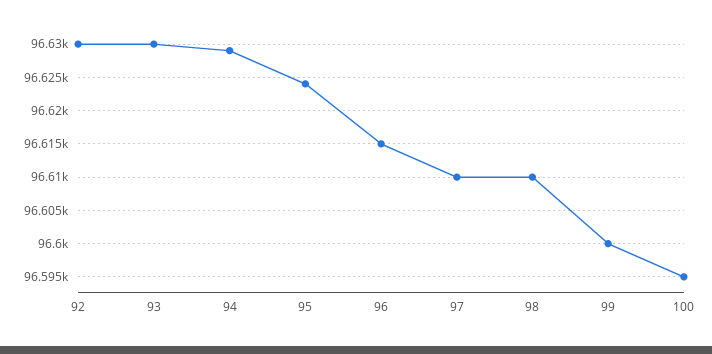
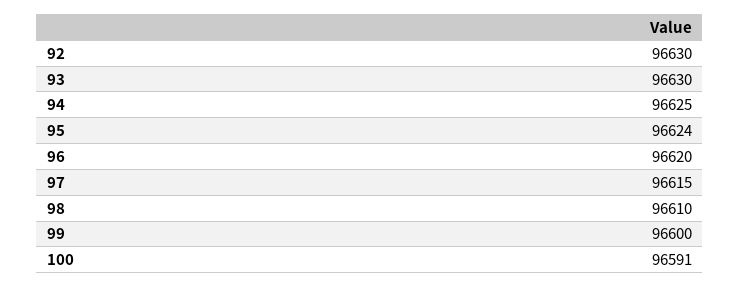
  {
    "92": 96630,
    "93": 96630,
-   "94": 96629,
+   "94": 96625,
    "95": 96624,
-   "96": 96615,
+   "96": 96620,
-   "97": 96610,
+   "97": 96615,
    "98": 96610,
    "99": 96600,
-   "100": 96595
+   "100": 96591
  }

